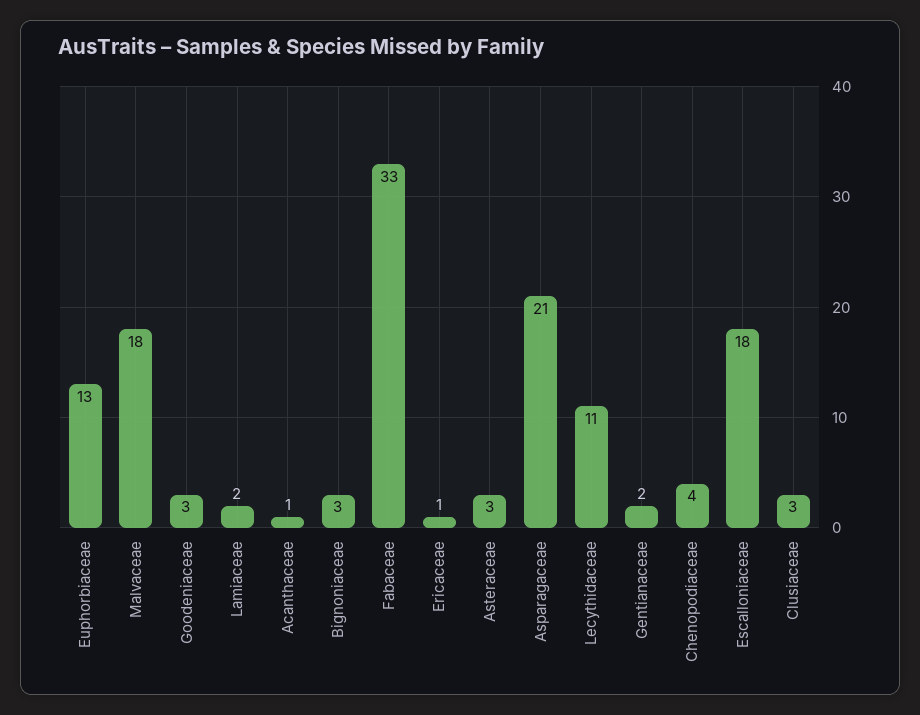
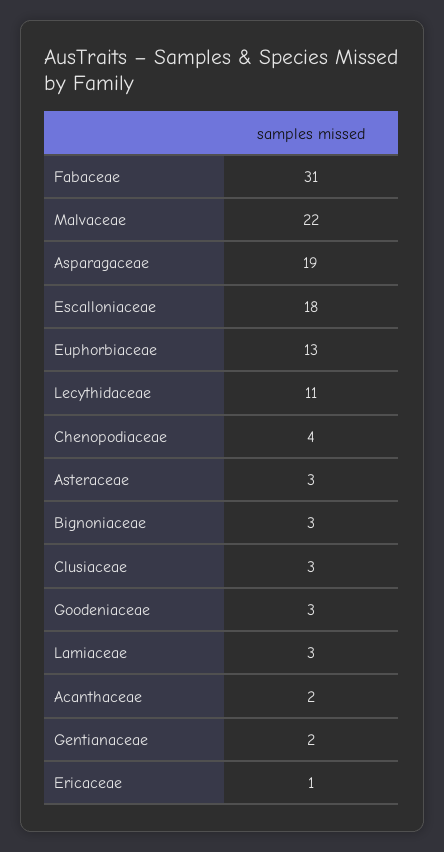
  {
    "Euphorbiaceae": 13,
-   "Malvaceae": 18,
+   "Malvaceae": 22,
    "Goodeniaceae": 3,
-   "Lamiaceae": 2,
+   "Lamiaceae": 3,
-   "Acanthaceae": 1,
+   "Acanthaceae": 2,
    "Bignoniaceae": 3,
-   "Fabaceae": 33,
+   "Fabaceae": 31,
    "Ericaceae": 1,
    "Asteraceae": 3,
-   "Asparagaceae": 21,
+   "Asparagaceae": 19,
    "Lecythidaceae": 11,
    "Gentianaceae": 2,
    "Chenopodiaceae": 4,
    "Escalloniaceae": 18,
    "Clusiaceae": 3
  }

